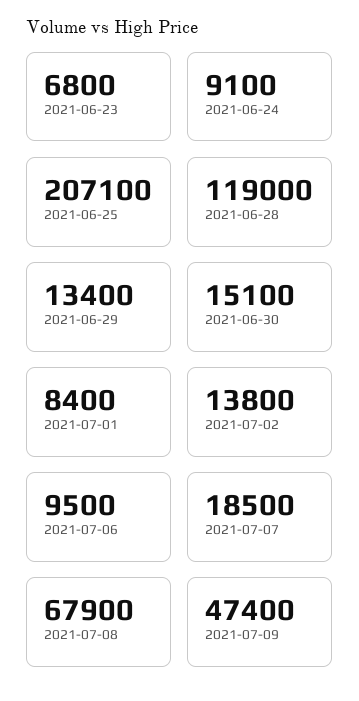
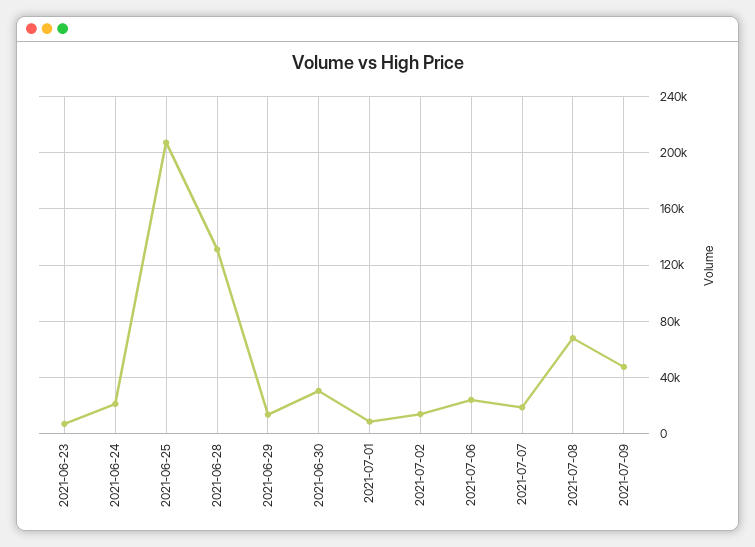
  {
    "2021-06-23": 6800,
-   "2021-06-24": 9100,
+   "2021-06-24": 20000,
    "2021-06-25": 207100,
-   "2021-06-28": 119000,
+   "2021-06-28": 130000,
    "2021-06-29": 13400,
-   "2021-06-30": 15100,
+   "2021-06-30": 30000,
    "2021-07-01": 8400,
    "2021-07-02": 13800,
-   "2021-07-06": 9500,
+   "2021-07-06": 25000,
    "2021-07-07": 18500,
    "2021-07-08": 67900,
    "2021-07-09": 47400
  }

